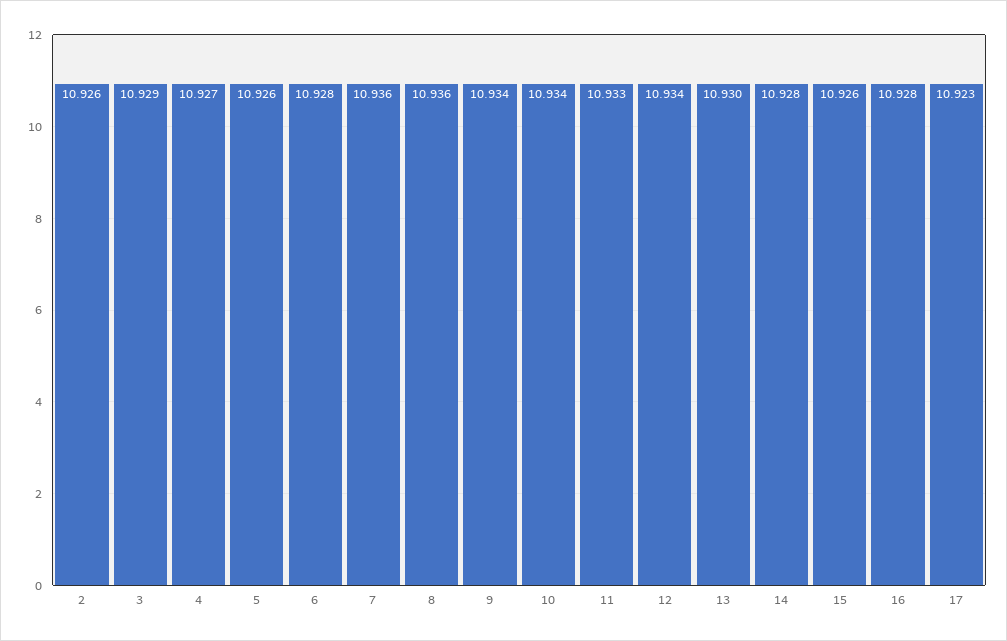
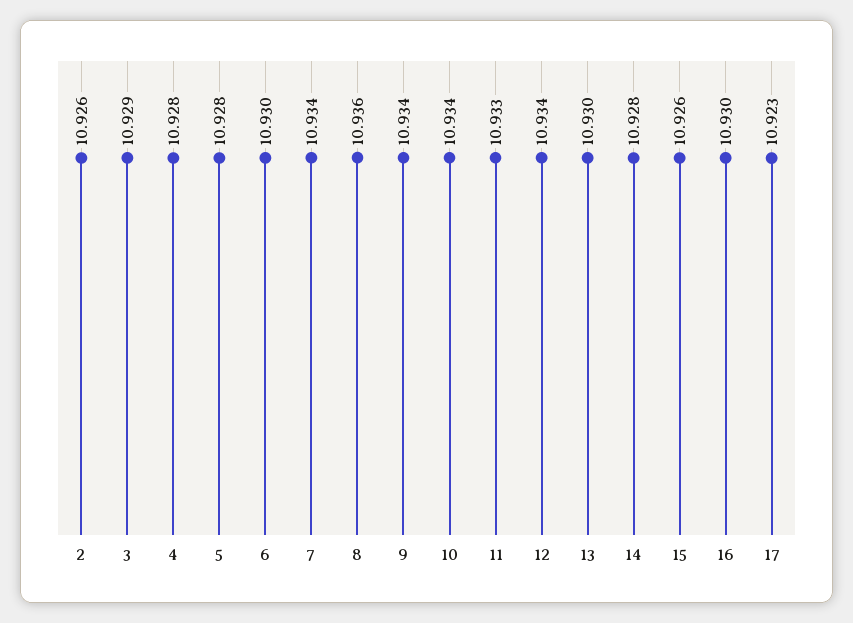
  {
    "2": 10.926,
    "3": 10.929,
-   "4": 10.927,
+   "4": 10.928,
-   "5": 10.926,
+   "5": 10.928,
-   "6": 10.928,
+   "6": 10.93,
-   "7": 10.936,
+   "7": 10.934,
    "8": 10.936,
    "9": 10.934,
    "10": 10.934,
    "11": 10.933,
    "12": 10.934,
    "13": 10.93,
    "14": 10.928,
    "15": 10.926,
-   "16": 10.928,
+   "16": 10.93,
    "17": 10.923
  }

